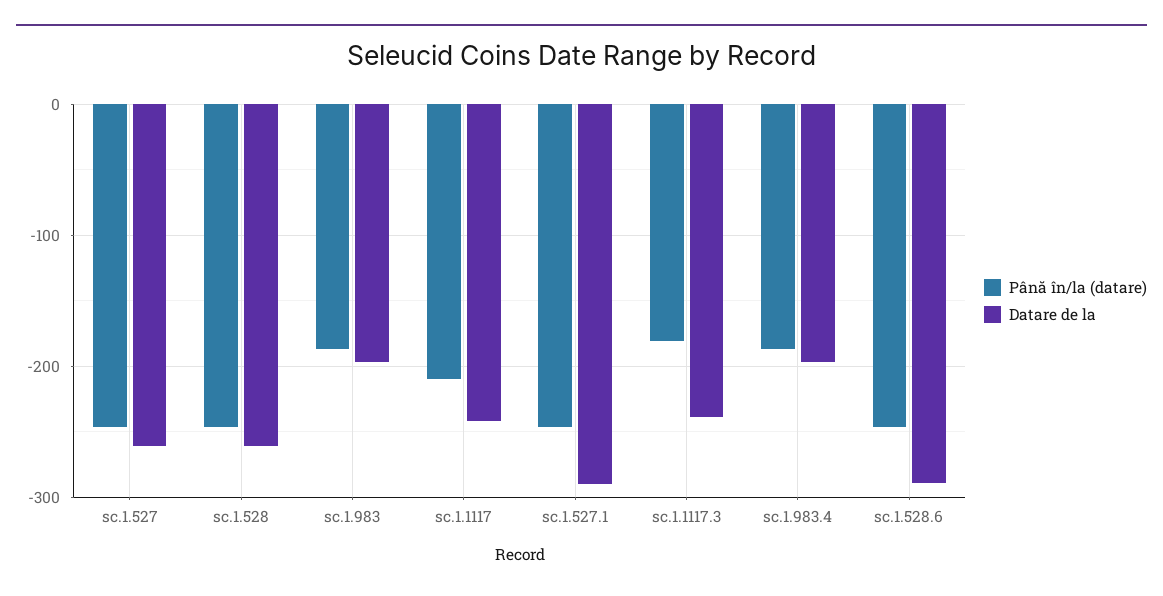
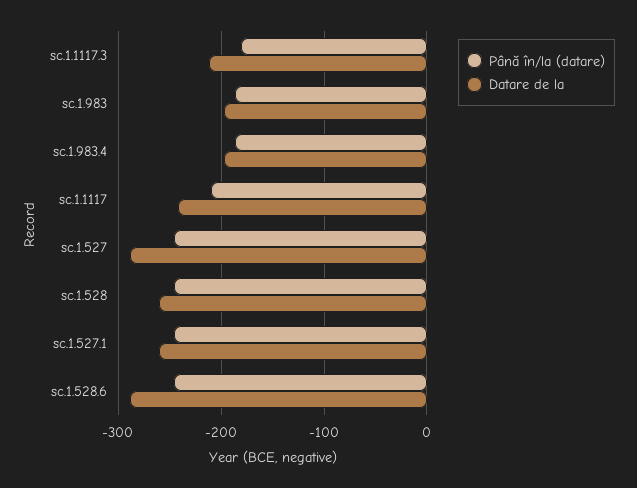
  {
    "Până în/la (datare)": {
      "sc.1.527": -250,
      "sc.1.528": -250,
      "sc.1.983": -190,
      "sc.1.1117": -210,
      "sc.1.527.1": -250,
      "sc.1.1117.3": -180,
      "sc.1.983.4": -190,
      "sc.1.528.6": -250
    },
    "Datare de la": {
-     "sc.1.527": -260,
+     "sc.1.527": -290,
      "sc.1.528": -260,
      "sc.1.983": -200,
      "sc.1.1117": -240,
-     "sc.1.527.1": -290,
+     "sc.1.527.1": -260,
-     "sc.1.1117.3": -240,
+     "sc.1.1117.3": -210,
      "sc.1.983.4": -200,
      "sc.1.528.6": -290
    }
  }

